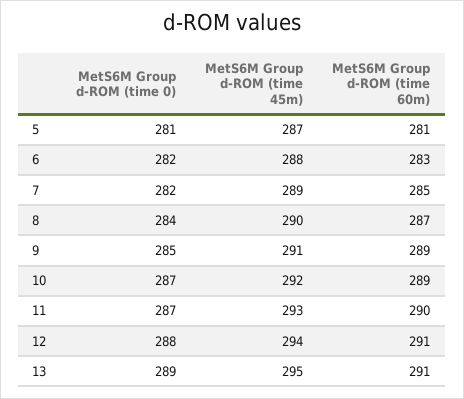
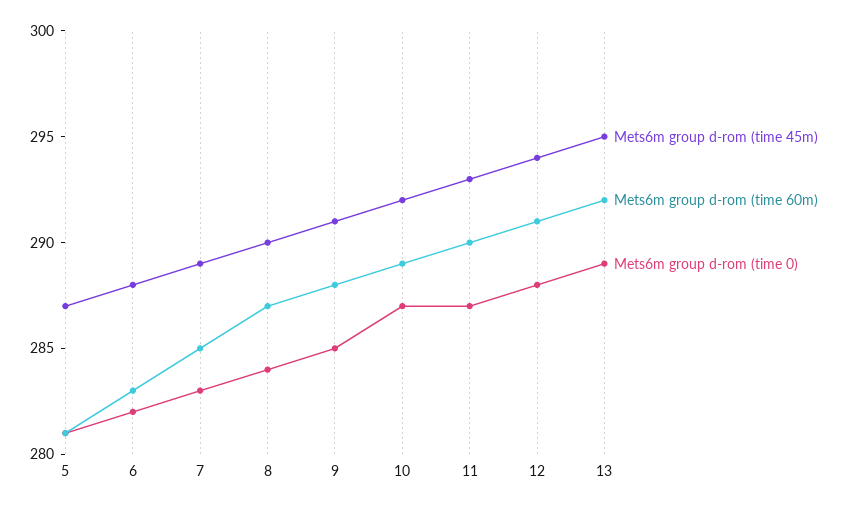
  {
    "MetS6M Group d-ROM (time 0)": {
      "5": 281,
      "6": 282,
-     "7": 282,
+     "7": 283,
      "8": 284,
      "9": 285,
      "10": 287,
      "11": 287,
      "12": 288,
      "13": 289
    },
    "MetS6M Group d-ROM (time 45m)": {
      "5": 287,
      "6": 288,
      "7": 289,
      "8": 290,
      "9": 291,
      "10": 292,
      "11": 293,
      "12": 294,
      "13": 295
    },
    "MetS6M Group d-ROM (time 60m)": {
      "5": 281,
      "6": 283,
      "7": 285,
      "8": 287,
-     "9": 289,
+     "9": 288,
      "10": 289,
      "11": 290,
      "12": 291,
-     "13": 291
+     "13": 292
    }
  }

